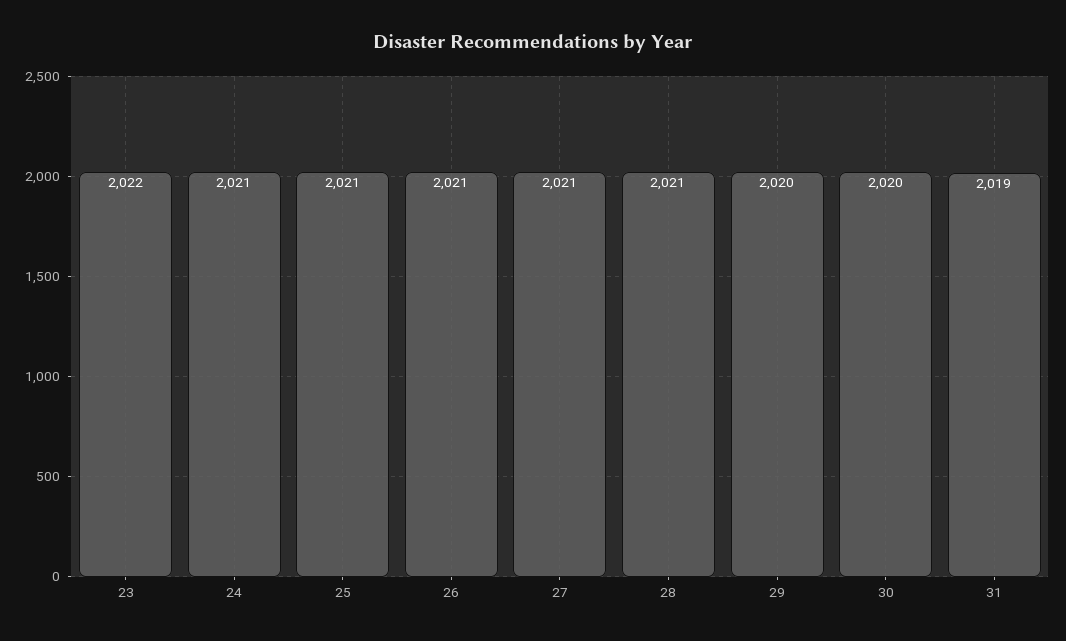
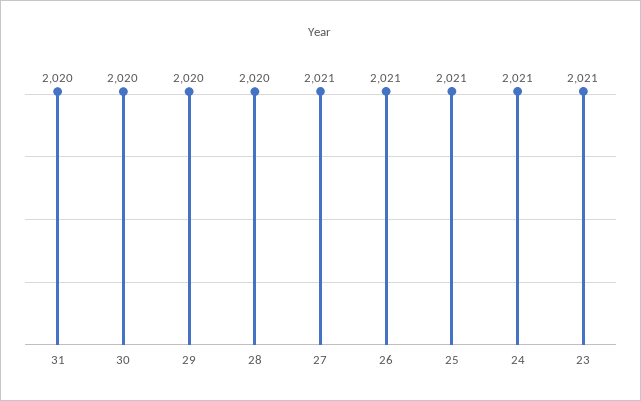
  {
-   "23": 2022,
+   "23": 2021,
    "24": 2021,
    "25": 2021,
    "26": 2021,
    "27": 2021,
-   "28": 2021,
+   "28": 2020,
    "29": 2020,
    "30": 2020,
-   "31": 2019
+   "31": 2020
  }

